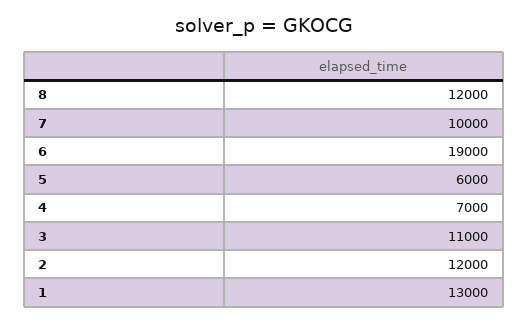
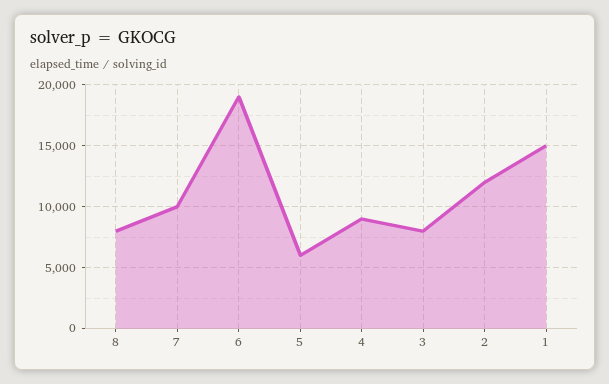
  {
-   "8": 12000,
+   "8": 8000,
    "7": 10000,
    "6": 19000,
    "5": 6000,
-   "4": 7000,
+   "4": 9000,
-   "3": 11000,
+   "3": 8000,
    "2": 12000,
-   "1": 13000
+   "1": 15000
  }

